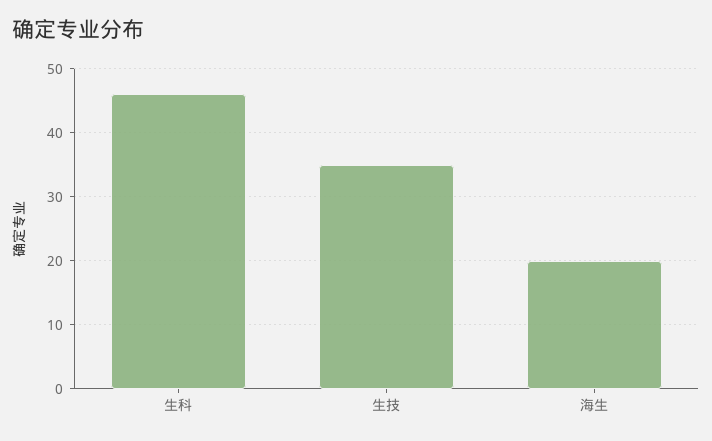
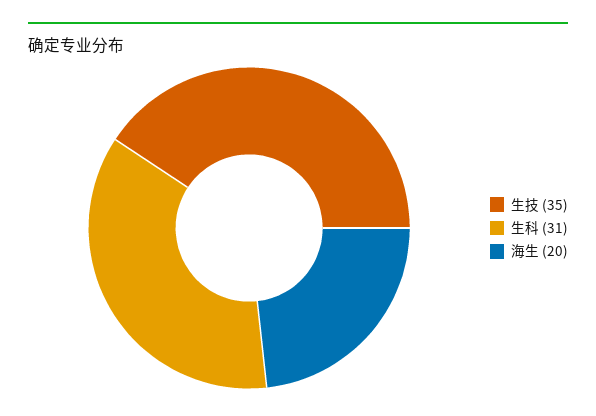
  {
-   "生科": 46,
+   "生科": 31,
    "生技": 35,
    "海生": 20
  }

